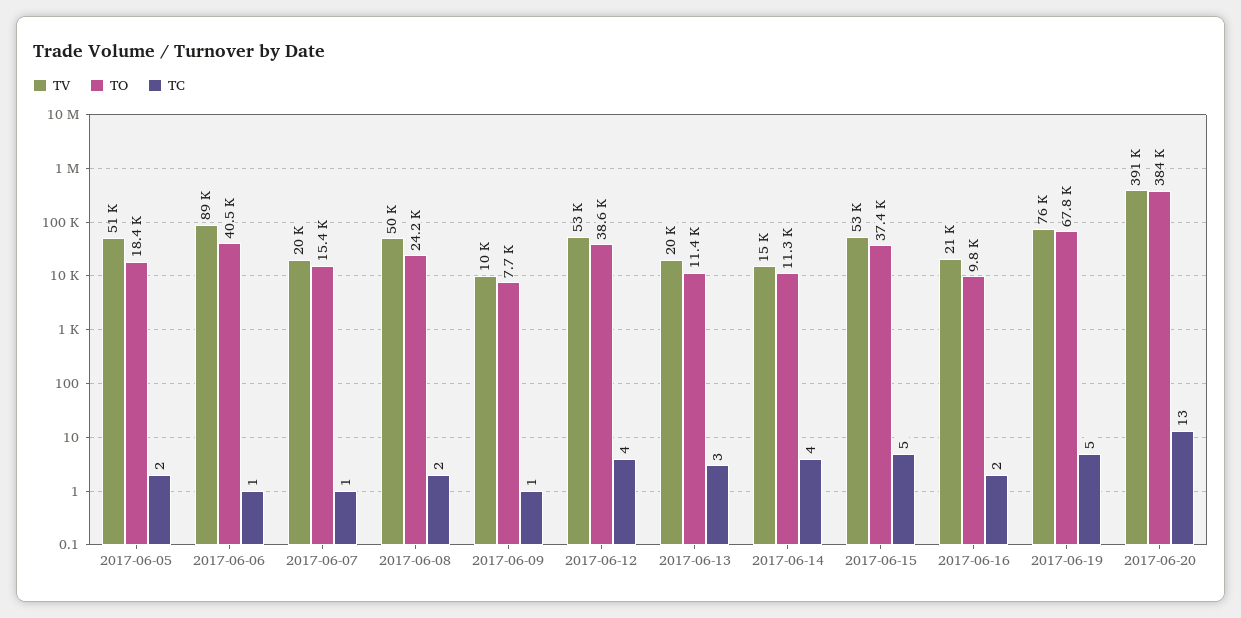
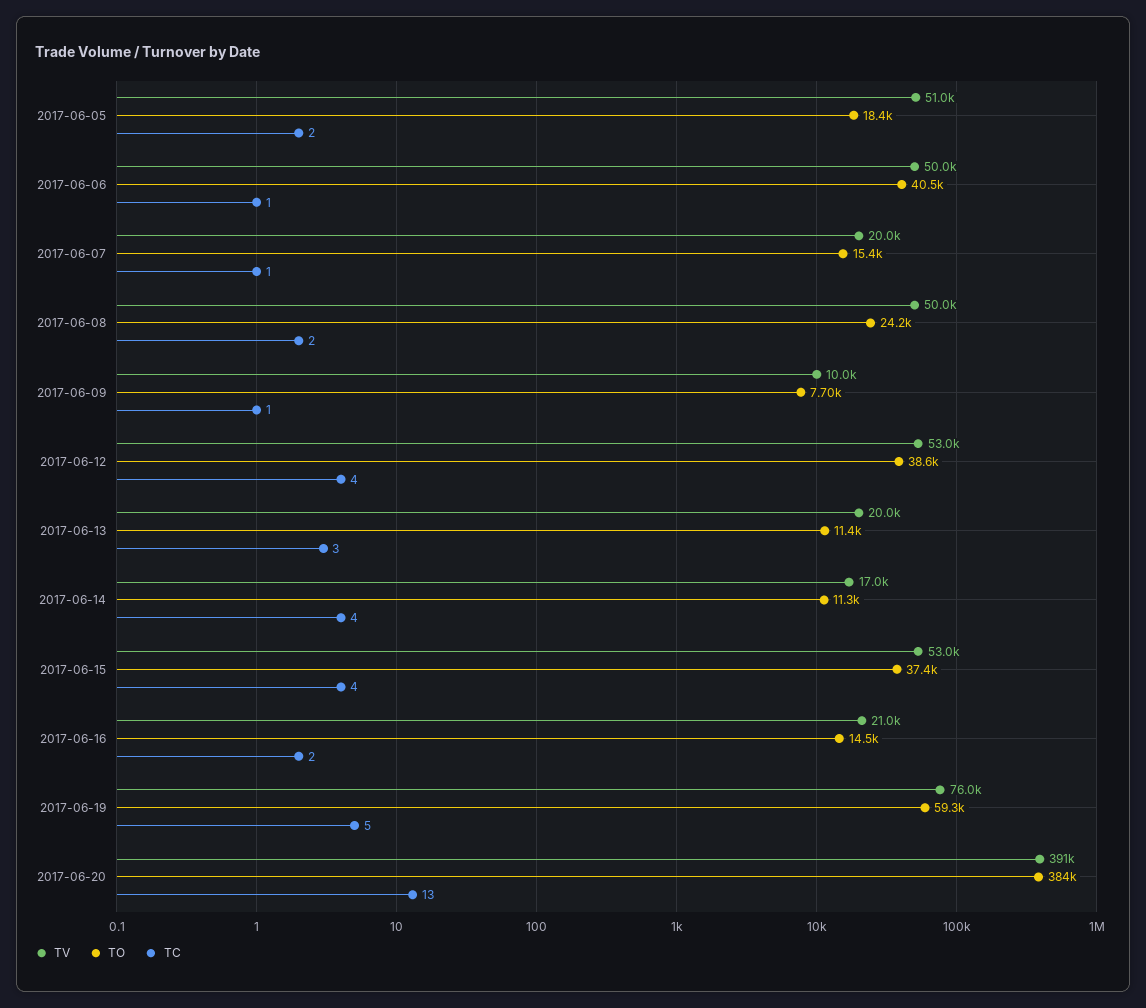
  {
    "TV": {
      "2017-06-05": 51000,
-     "2017-06-06": 89000,
+     "2017-06-06": 50000,
      "2017-06-07": 20000,
      "2017-06-08": 50000,
      "2017-06-09": 10000,
      "2017-06-12": 53000,
      "2017-06-13": 20000,
-     "2017-06-14": 15000,
+     "2017-06-14": 17000,
      "2017-06-15": 53000,
      "2017-06-16": 21000,
      "2017-06-19": 76000,
      "2017-06-20": 391000
    },
    "TO": {
      "2017-06-05": 18400,
      "2017-06-06": 40500,
      "2017-06-07": 15400,
      "2017-06-08": 24200,
      "2017-06-09": 7700,
      "2017-06-12": 38600,
      "2017-06-13": 11400,
      "2017-06-14": 11300,
      "2017-06-15": 37400,
-     "2017-06-16": 9800,
+     "2017-06-16": 14500,
-     "2017-06-19": 67800,
+     "2017-06-19": 59300,
      "2017-06-20": 384000
    },
    "TC": {
      "2017-06-05": 2,
      "2017-06-06": 1,
      "2017-06-07": 1,
      "2017-06-08": 2,
      "2017-06-09": 1,
      "2017-06-12": 4,
      "2017-06-13": 3,
      "2017-06-14": 4,
-     "2017-06-15": 5,
+     "2017-06-15": 4,
      "2017-06-16": 2,
      "2017-06-19": 5,
      "2017-06-20": 13
    }
  }

